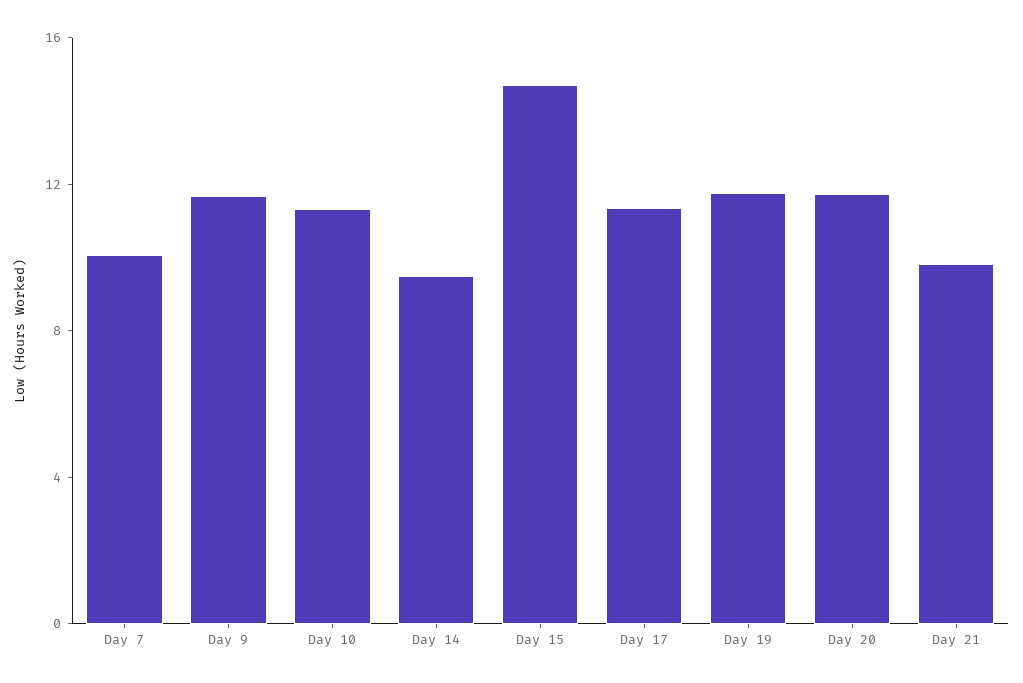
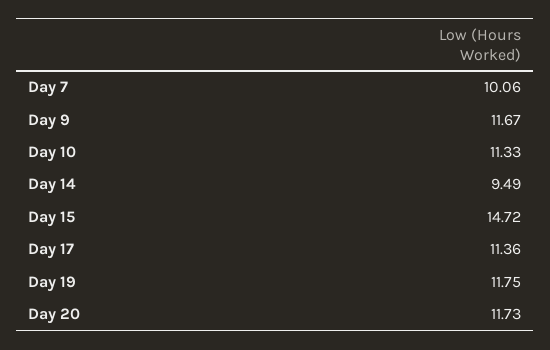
  {
    "Day 7": 10.06,
    "Day 9": 11.67,
    "Day 10": 11.33,
    "Day 14": 9.49,
    "Day 15": 14.72,
    "Day 17": 11.36,
    "Day 19": 11.75,
-   "Day 20": 11.73,
+   "Day 20": 11.73
-   "Day 21": 10
  }

